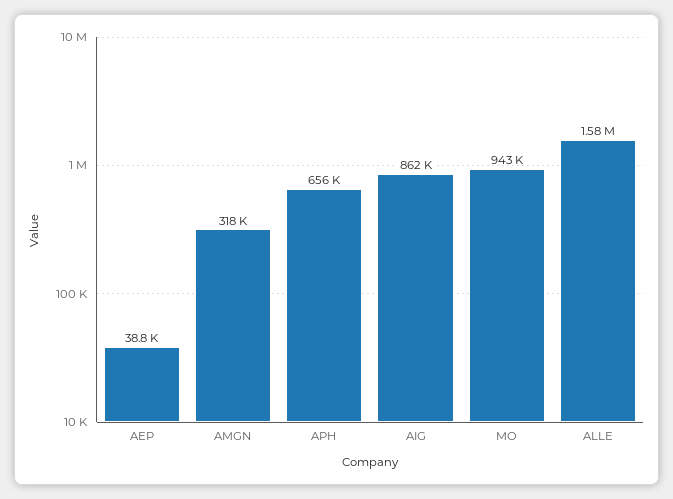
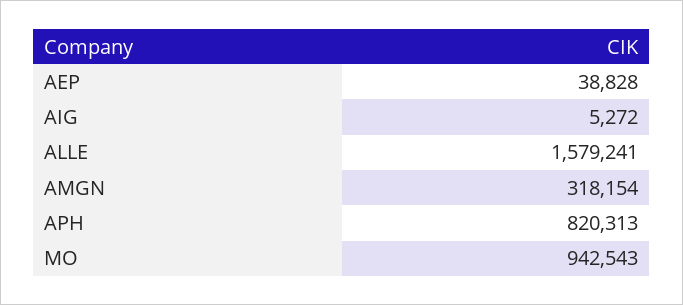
  {
    "AEP": 38828,
    "AMGN": 318154,
-   "APH": 656000,
+   "APH": 820313,
-   "AIG": 862000,
+   "AIG": 5272,
    "MO": 942543,
    "ALLE": 1579241
  }

